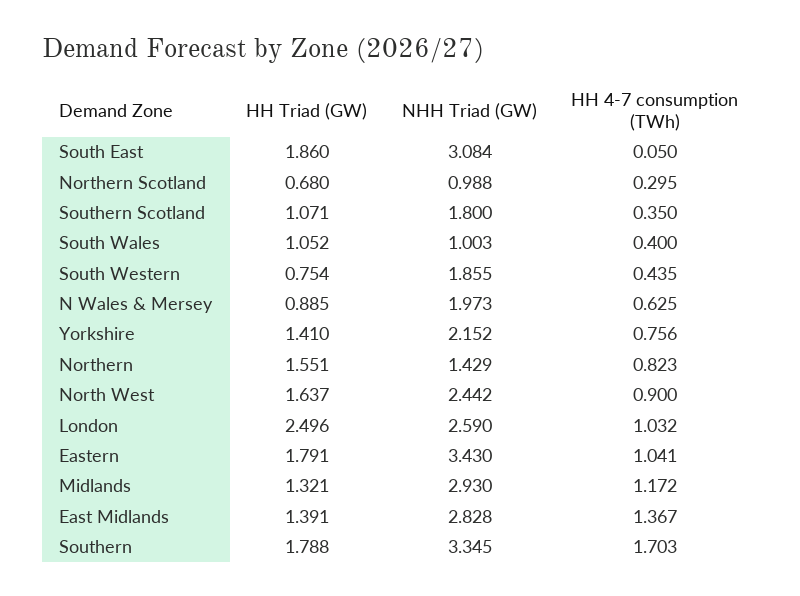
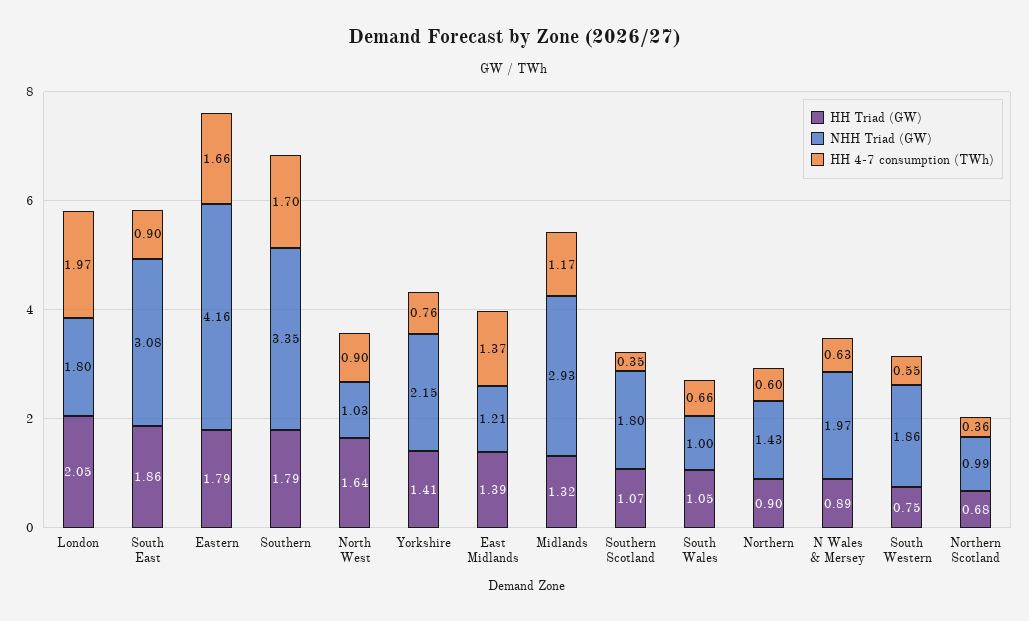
  {
    "HH Triad (GW)": {
      "South East": 1.86,
      "Northern Scotland": 0.68,
      "Southern Scotland": 1.071,
      "South Wales": 1.052,
      "South Western": 0.754,
      "N Wales & Mersey": 0.885,
      "Yorkshire": 1.41,
-     "Northern": 1.551,
+     "Northern": 0.9,
      "North West": 1.637,
-     "London": 2.496,
+     "London": 2.05,
      "Eastern": 1.791,
      "Midlands": 1.321,
      "East Midlands": 1.391,
      "Southern": 1.788
    },
    "NHH Triad (GW)": {
      "South East": 3.084,
      "Northern Scotland": 0.988,
      "Southern Scotland": 1.8,
      "South Wales": 1.003,
      "South Western": 1.855,
      "N Wales & Mersey": 1.973,
      "Yorkshire": 2.152,
      "Northern": 1.429,
-     "North West": 2.442,
+     "North West": 1.03,
-     "London": 2.59,
+     "London": 1.8,
-     "Eastern": 3.43,
+     "Eastern": 4.16,
      "Midlands": 2.93,
-     "East Midlands": 2.828,
+     "East Midlands": 1.21,
      "Southern": 3.345
    },
    "HH 4-7 consumption (TWh)": {
-     "South East": 0.05,
+     "South East": 0.9,
-     "Northern Scotland": 0.295,
+     "Northern Scotland": 0.36,
      "Southern Scotland": 0.35,
-     "South Wales": 0.4,
+     "South Wales": 0.66,
-     "South Western": 0.435,
+     "South Western": 0.55,
      "N Wales & Mersey": 0.625,
      "Yorkshire": 0.756,
-     "Northern": 0.823,
+     "Northern": 0.6,
      "North West": 0.9,
-     "London": 1.032,
+     "London": 1.97,
-     "Eastern": 1.041,
+     "Eastern": 1.66,
      "Midlands": 1.172,
      "East Midlands": 1.367,
      "Southern": 1.703
    }
  }

